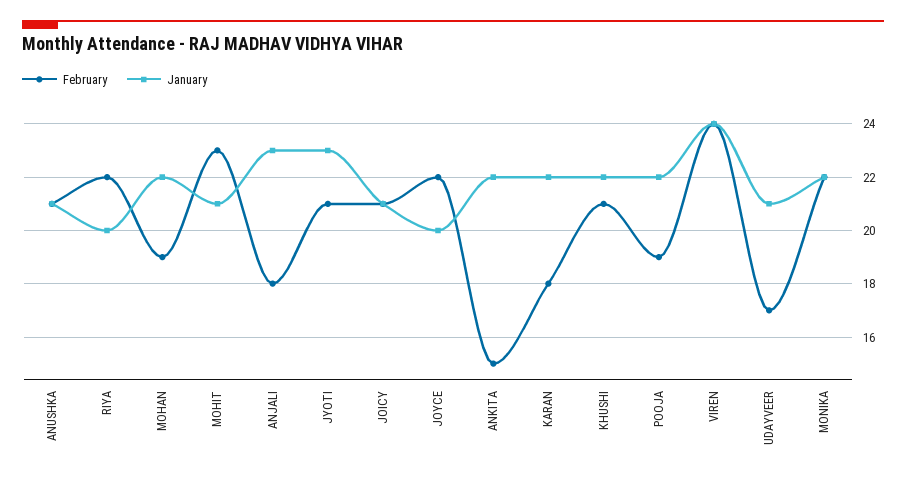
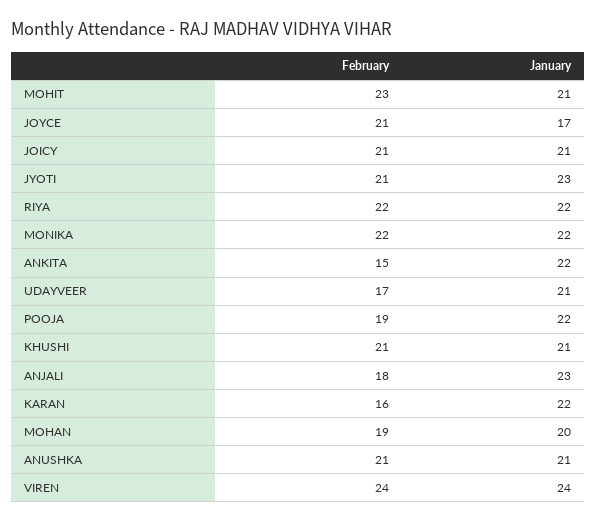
  {
    "February": {
      "ANUSHKA": 21,
      "RIYA": 22,
      "MOHAN": 19,
      "MOHIT": 23,
      "ANJALI": 18,
      "JYOTI": 21,
      "JOICY": 21,
-     "JOYCE": 22,
+     "JOYCE": 21,
      "ANKITA": 15,
-     "KARAN": 18,
+     "KARAN": 16,
      "KHUSHI": 21,
      "POOJA": 19,
      "VIREN": 24,
      "UDAYVEER": 17,
      "MONIKA": 22
    },
    "January": {
      "ANUSHKA": 21,
-     "RIYA": 20,
+     "RIYA": 22,
-     "MOHAN": 22,
+     "MOHAN": 20,
      "MOHIT": 21,
      "ANJALI": 23,
      "JYOTI": 23,
      "JOICY": 21,
-     "JOYCE": 20,
+     "JOYCE": 17,
      "ANKITA": 22,
      "KARAN": 22,
-     "KHUSHI": 22,
+     "KHUSHI": 21,
      "POOJA": 22,
      "VIREN": 24,
      "UDAYVEER": 21,
      "MONIKA": 22
    }
  }

